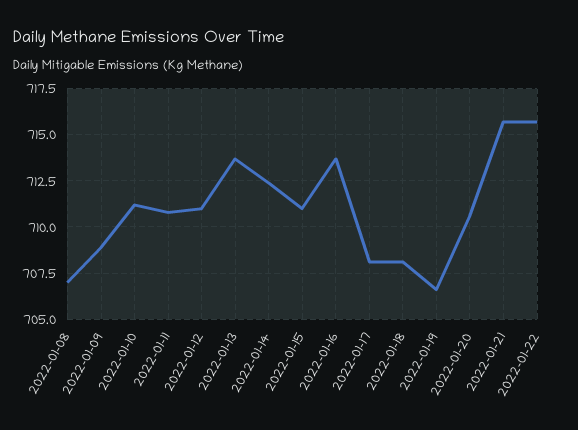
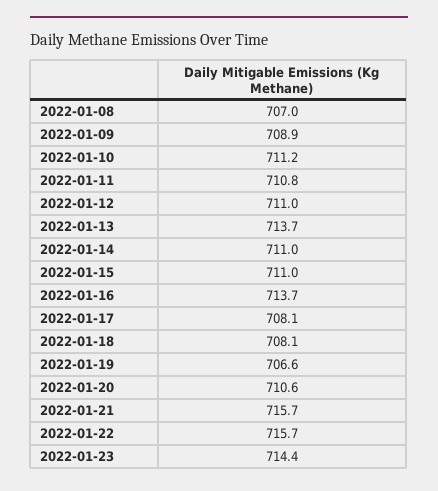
  {
    "2022-01-08": 707,
    "2022-01-09": 708.9,
    "2022-01-10": 711.2,
    "2022-01-11": 710.8,
    "2022-01-12": 711,
    "2022-01-13": 713.7,
-   "2022-01-14": 712.5,
+   "2022-01-14": 711,
    "2022-01-15": 711,
    "2022-01-16": 713.7,
    "2022-01-17": 708.1,
    "2022-01-18": 708.1,
    "2022-01-19": 706.6,
    "2022-01-20": 710.6,
    "2022-01-21": 715.7,
-   "2022-01-22": 715.7
+   "2022-01-22": 715.7,
+   "2022-01-23": 714.4
  }

